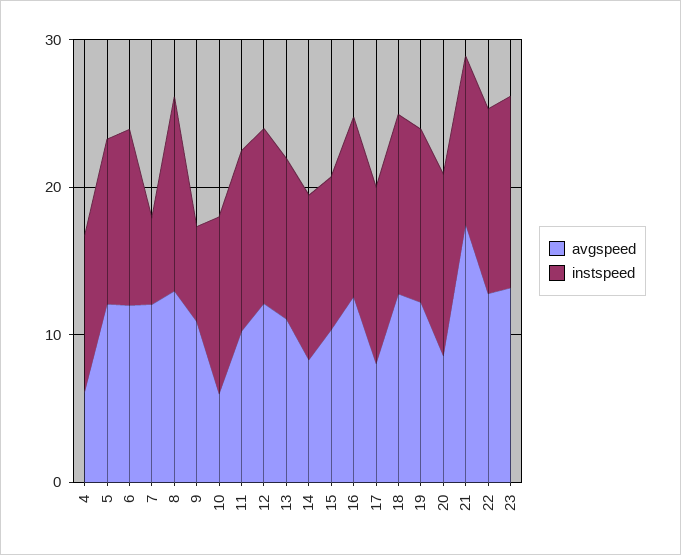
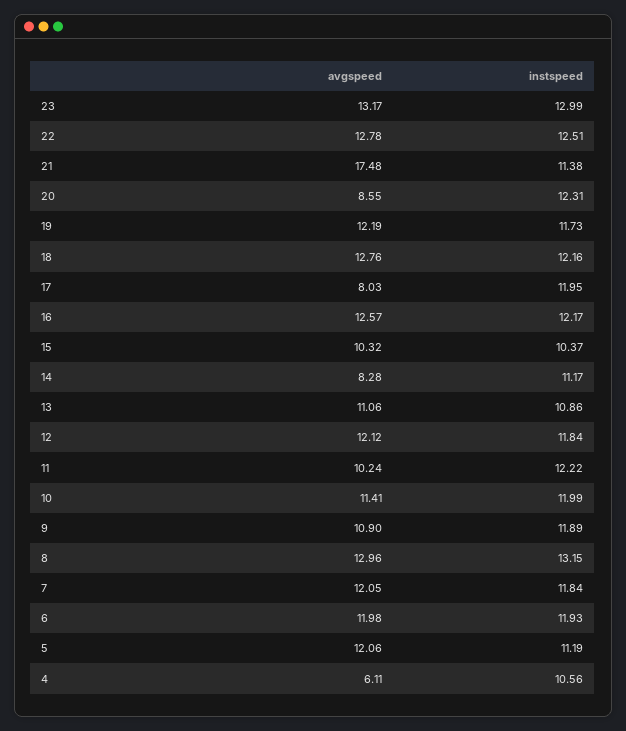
  {
    "avgspeed": {
      "4": 6.11,
      "5": 12.06,
      "6": 11.98,
      "7": 12.05,
      "8": 12.96,
      "9": 10.9,
-     "10": 6,
+     "10": 11.41,
      "11": 10.24,
      "12": 12.12,
      "13": 11.06,
      "14": 8.28,
      "15": 10.32,
      "16": 12.57,
      "17": 8.03,
      "18": 12.76,
      "19": 12.19,
      "20": 8.55,
      "21": 17.48,
      "22": 12.78,
      "23": 13.17
    },
    "instspeed": {
      "4": 10.56,
      "5": 11.19,
      "6": 11.93,
-     "7": 6,
+     "7": 11.84,
      "8": 13.15,
-     "9": 6,
+     "9": 11.89,
      "10": 11.99,
      "11": 12.22,
      "12": 11.84,
      "13": 10.86,
      "14": 11.17,
      "15": 10.37,
      "16": 12.17,
      "17": 11.95,
      "18": 12.16,
      "19": 11.73,
      "20": 12.31,
      "21": 11.38,
      "22": 12.51,
      "23": 12.99
    }
  }

